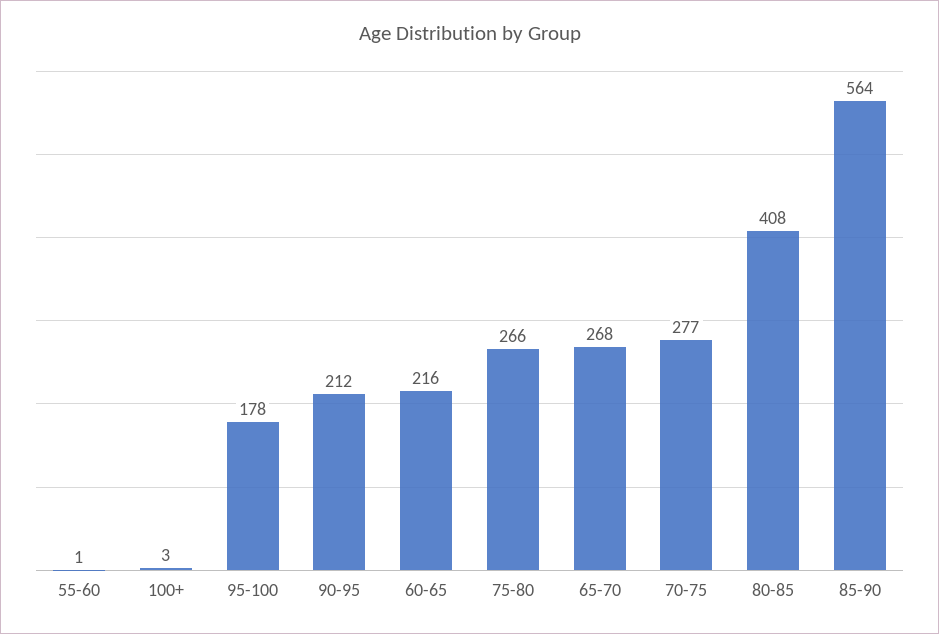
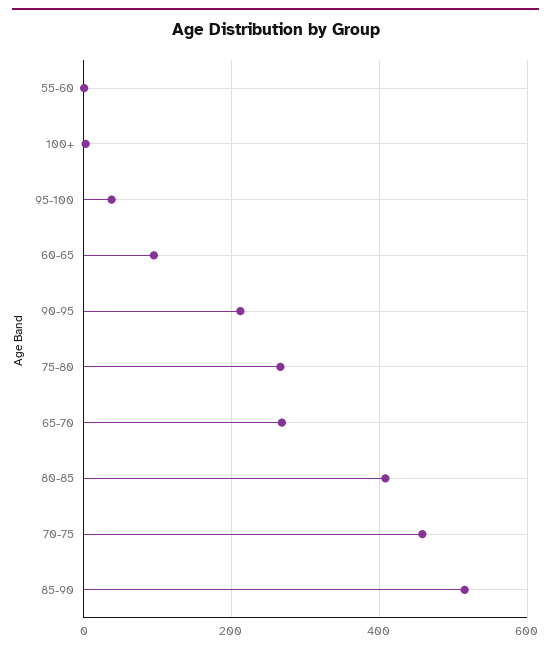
  {
    "55-60": 1,
    "100+": 3,
-   "95-100": 178,
+   "95-100": 40,
    "90-95": 212,
-   "60-65": 216,
+   "60-65": 100,
    "75-80": 266,
    "65-70": 268,
-   "70-75": 277,
+   "70-75": 460,
    "80-85": 408,
-   "85-90": 564
+   "85-90": 520
  }

